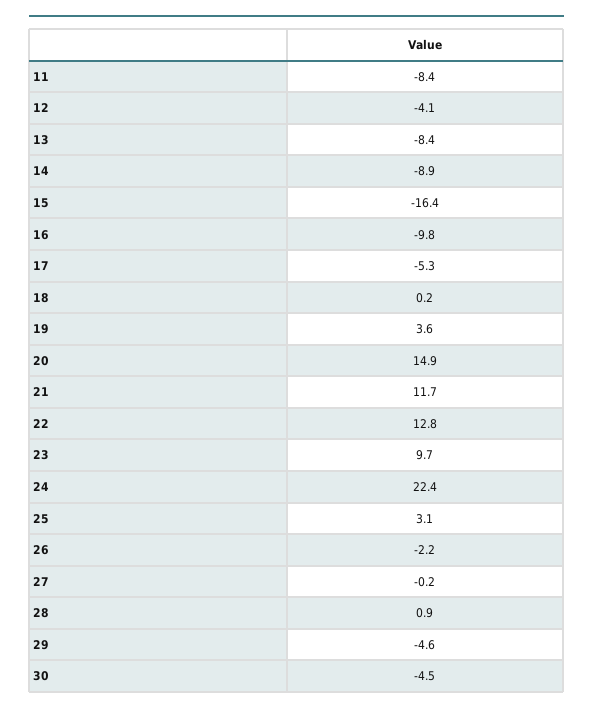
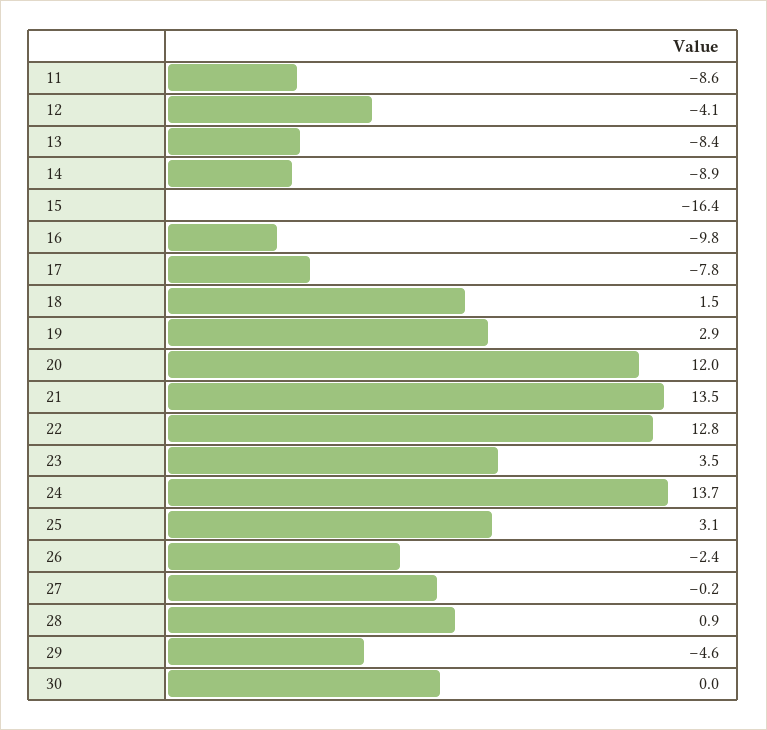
  {
-   "11": -8.4,
+   "11": -8.6,
    "12": -4.1,
    "13": -8.4,
    "14": -8.9,
    "15": -16.4,
    "16": -9.8,
-   "17": -5.3,
+   "17": -7.8,
-   "18": 0.2,
+   "18": 1.5,
-   "19": 3.6,
+   "19": 2.9,
-   "20": 14.9,
+   "20": 12,
-   "21": 11.7,
+   "21": 13.5,
    "22": 12.8,
-   "23": 9.7,
+   "23": 3.5,
-   "24": 22.4,
+   "24": 13.7,
    "25": 3.1,
-   "26": -2.2,
+   "26": -2.4,
    "27": -0.2,
    "28": 0.9,
    "29": -4.6,
-   "30": -4.5
+   "30": 0
  }

